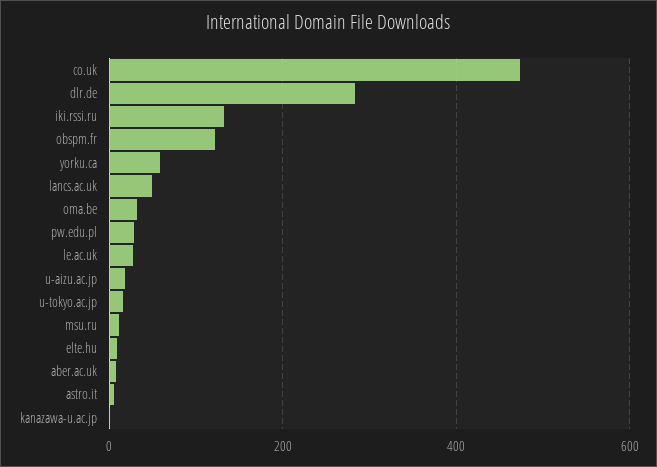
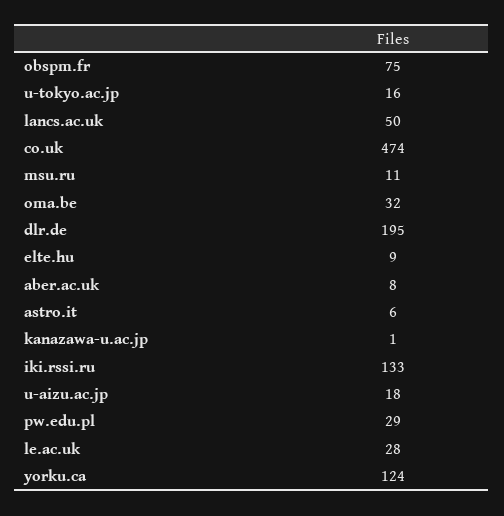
  {
    "co.uk": 474,
-   "dlr.de": 280,
+   "dlr.de": 195,
    "iki.rssi.ru": 133,
-   "obspm.fr": 120,
+   "obspm.fr": 75,
-   "yorku.ca": 60,
+   "yorku.ca": 124,
    "lancs.ac.uk": 50,
    "oma.be": 32,
    "pw.edu.pl": 29,
    "le.ac.uk": 28,
    "u-aizu.ac.jp": 18,
    "u-tokyo.ac.jp": 16,
    "msu.ru": 11,
    "elte.hu": 9,
    "aber.ac.uk": 8,
    "astro.it": 6,
    "kanazawa-u.ac.jp": 1
  }

